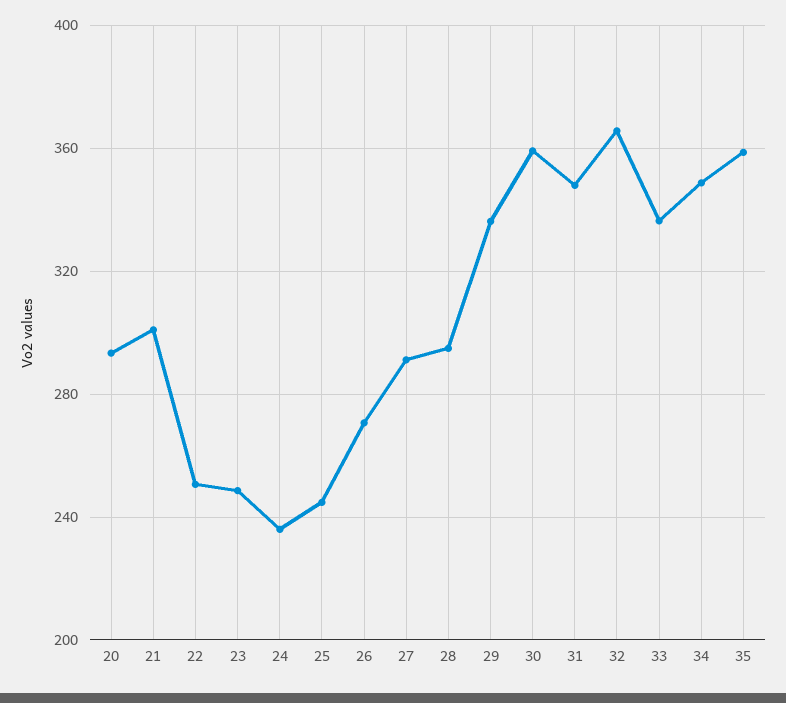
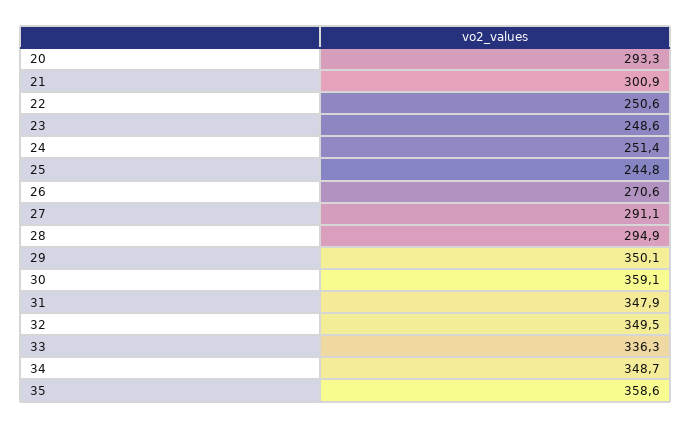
  {
    "20": 293.3,
    "21": 300.9,
    "22": 250.6,
    "23": 248.6,
-   "24": 235,
+   "24": 251.4,
    "25": 244.8,
    "26": 270.6,
    "27": 291.1,
    "28": 294.9,
-   "29": 335,
+   "29": 350.1,
    "30": 359.1,
    "31": 347.9,
-   "32": 365,
+   "32": 349.5,
    "33": 336.3,
    "34": 348.7,
    "35": 358.6
  }

